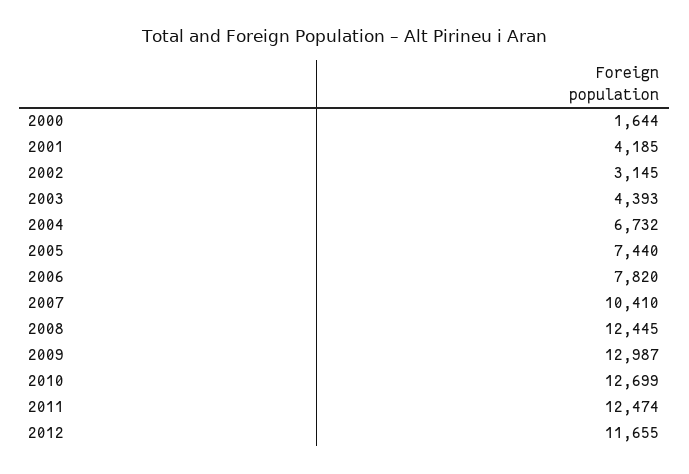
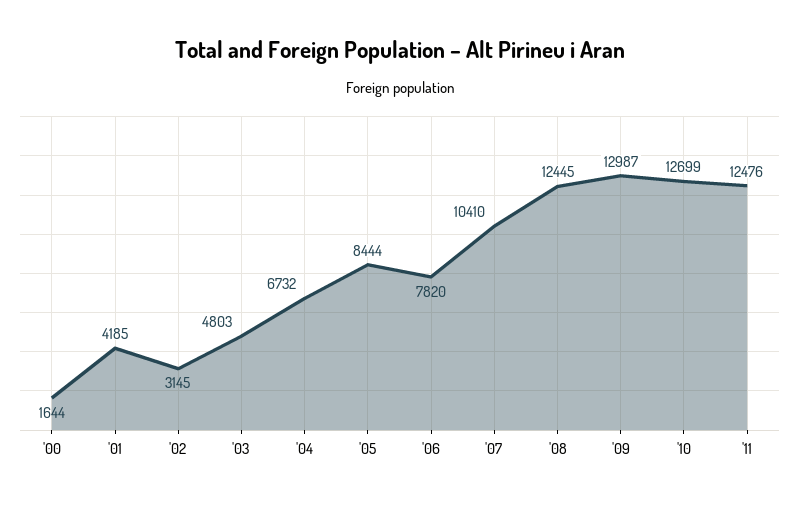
  {
    "2000": 1644,
    "2001": 4185,
    "2002": 3145,
-   "2003": 4393,
+   "2003": 4803,
    "2004": 6732,
-   "2005": 7440,
+   "2005": 8444,
    "2006": 7820,
    "2007": 10410,
    "2008": 12445,
    "2009": 12987,
    "2010": 12699,
-   "2011": 12474,
+   "2011": 12476
-   "2012": 11655
  }

